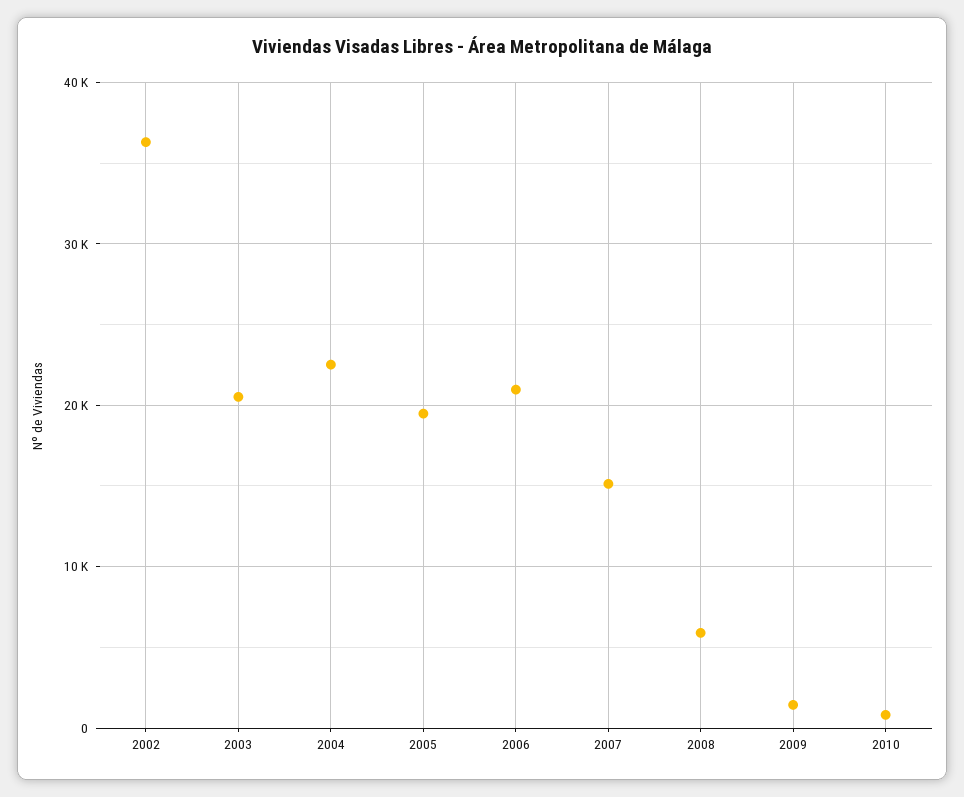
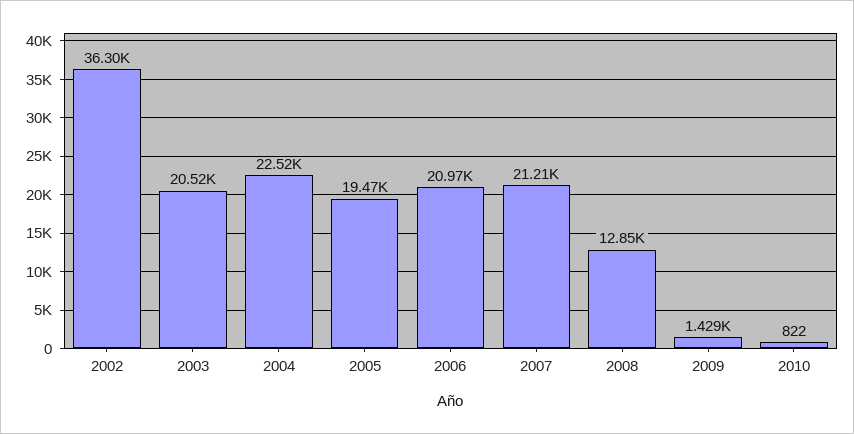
  {
    "2002": 36300,
    "2003": 20520,
    "2004": 22520,
    "2005": 19470,
    "2006": 20970,
-   "2007": 15000,
+   "2007": 21210,
-   "2008": 6000,
+   "2008": 12850,
    "2009": 1429,
    "2010": 822
  }

